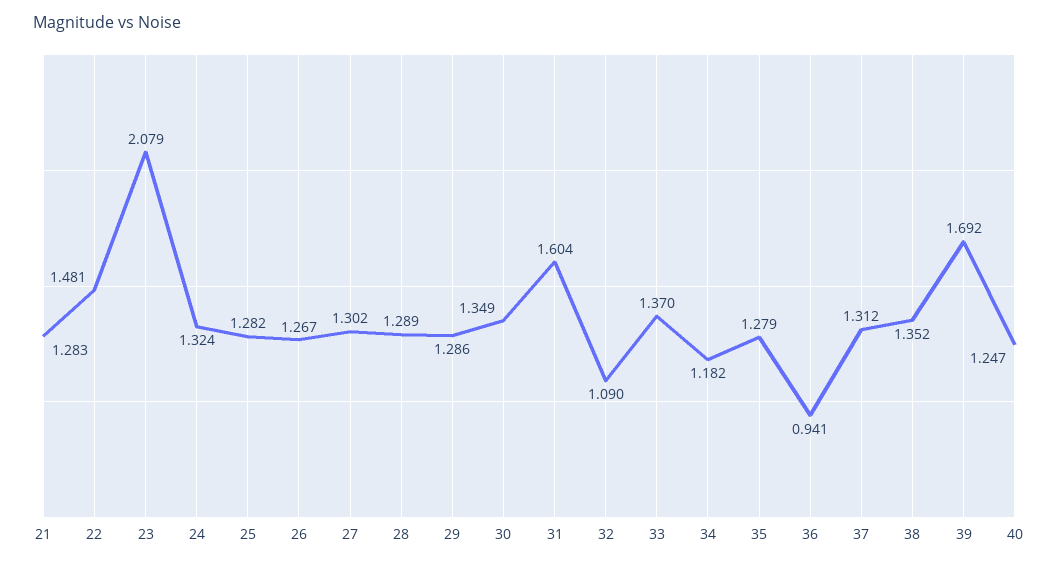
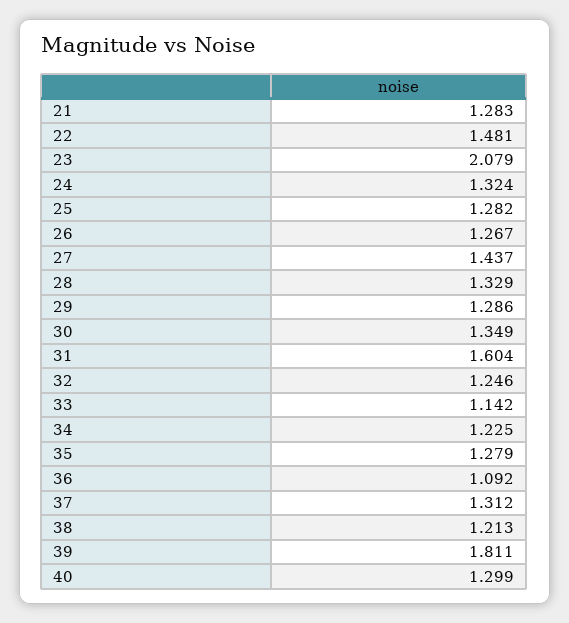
  {
    "21": 1.283,
    "22": 1.481,
    "23": 2.079,
    "24": 1.324,
    "25": 1.282,
    "26": 1.267,
-   "27": 1.302,
+   "27": 1.437,
-   "28": 1.289,
+   "28": 1.329,
    "29": 1.286,
    "30": 1.349,
    "31": 1.604,
-   "32": 1.09,
+   "32": 1.246,
-   "33": 1.37,
+   "33": 1.142,
-   "34": 1.182,
+   "34": 1.225,
    "35": 1.279,
-   "36": 0.941,
+   "36": 1.092,
    "37": 1.312,
-   "38": 1.352,
+   "38": 1.213,
-   "39": 1.692,
+   "39": 1.811,
-   "40": 1.247
+   "40": 1.299
  }

